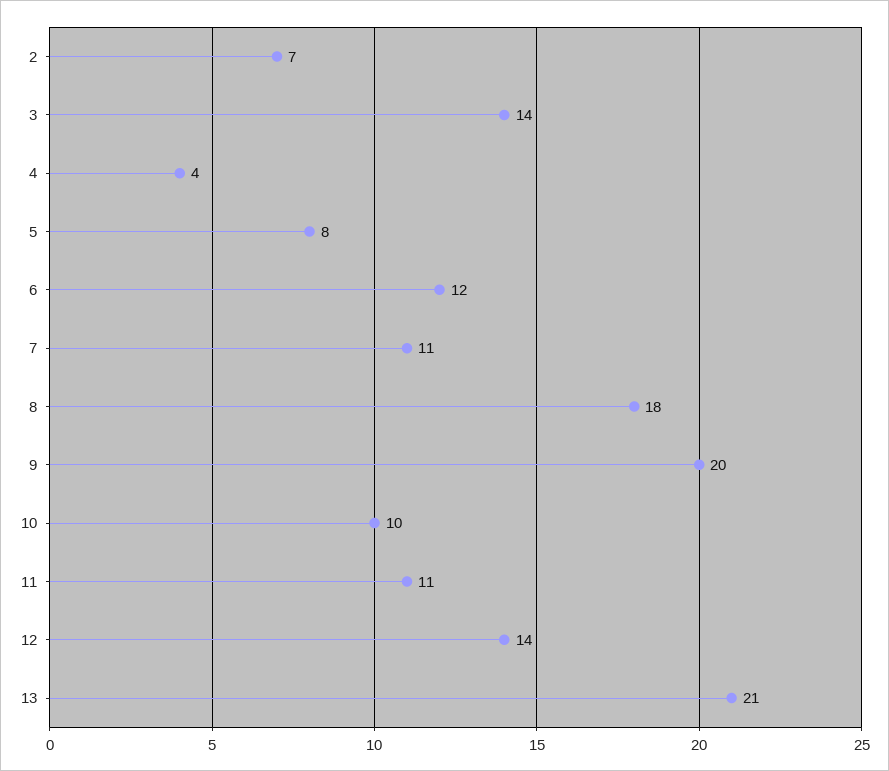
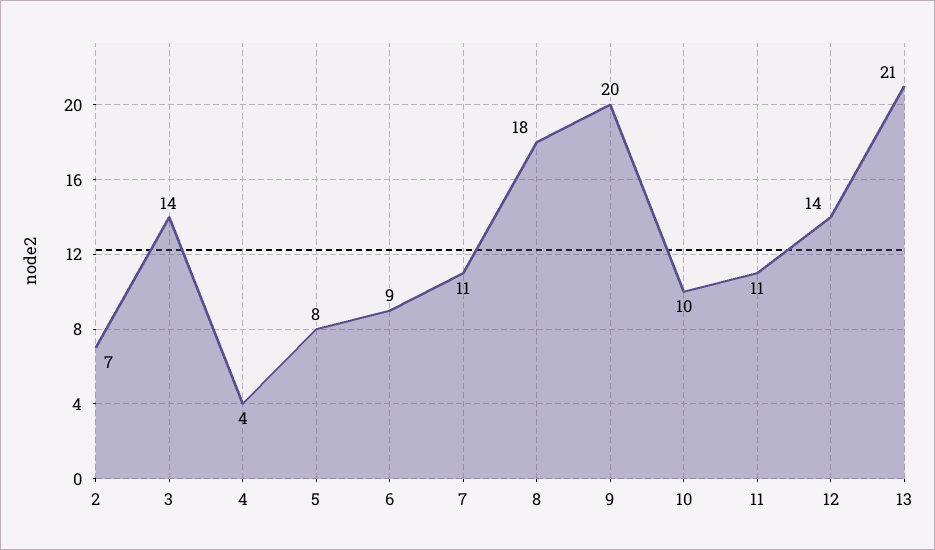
  {
    "2": 7,
    "3": 14,
    "4": 4,
    "5": 8,
-   "6": 12,
+   "6": 9,
    "7": 11,
    "8": 18,
    "9": 20,
    "10": 10,
    "11": 11,
    "12": 14,
    "13": 21
  }

